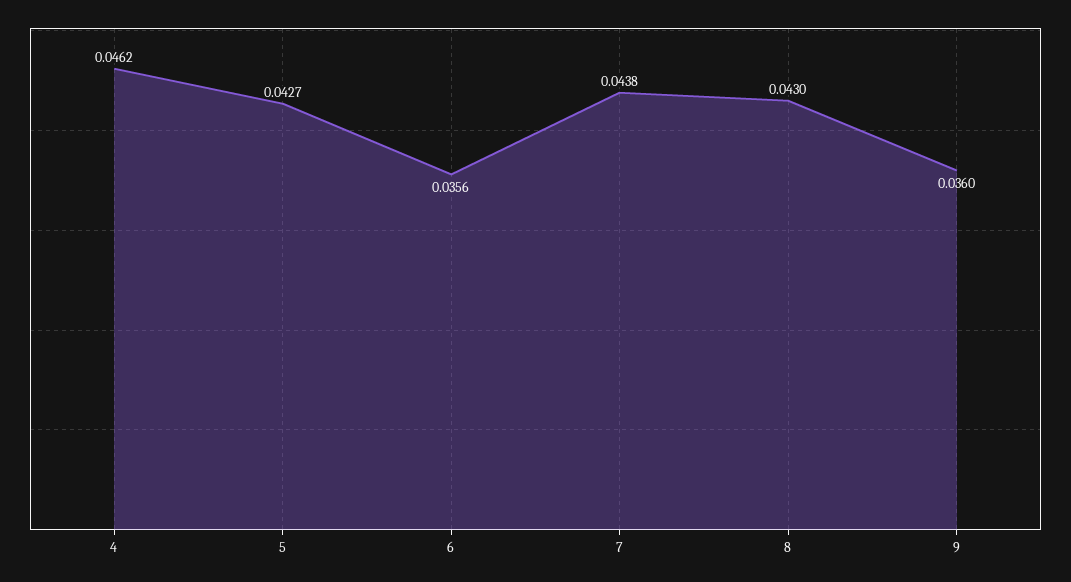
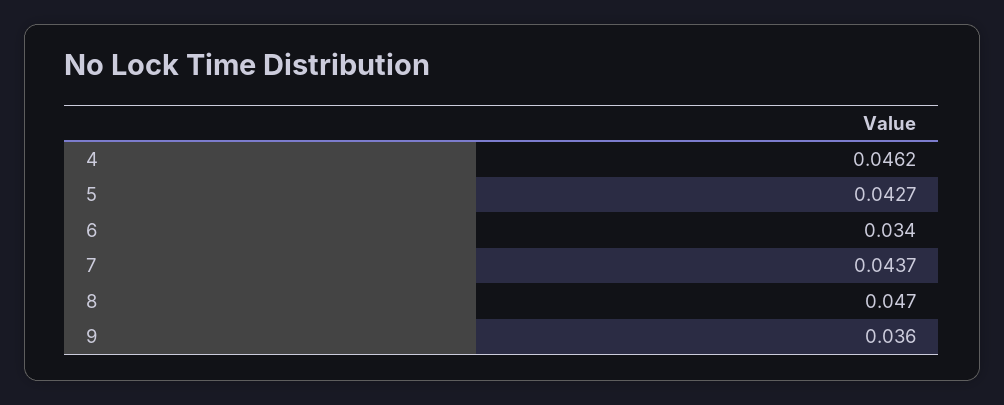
  {
    "4": 0.0462,
    "5": 0.0427,
-   "6": 0.0356,
+   "6": 0.034,
-   "7": 0.0438,
+   "7": 0.0437,
-   "8": 0.043,
+   "8": 0.047,
    "9": 0.036
  }

